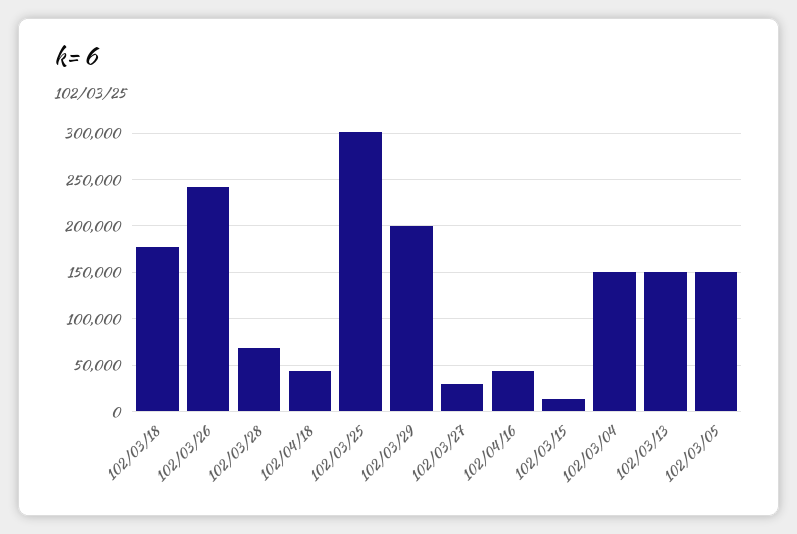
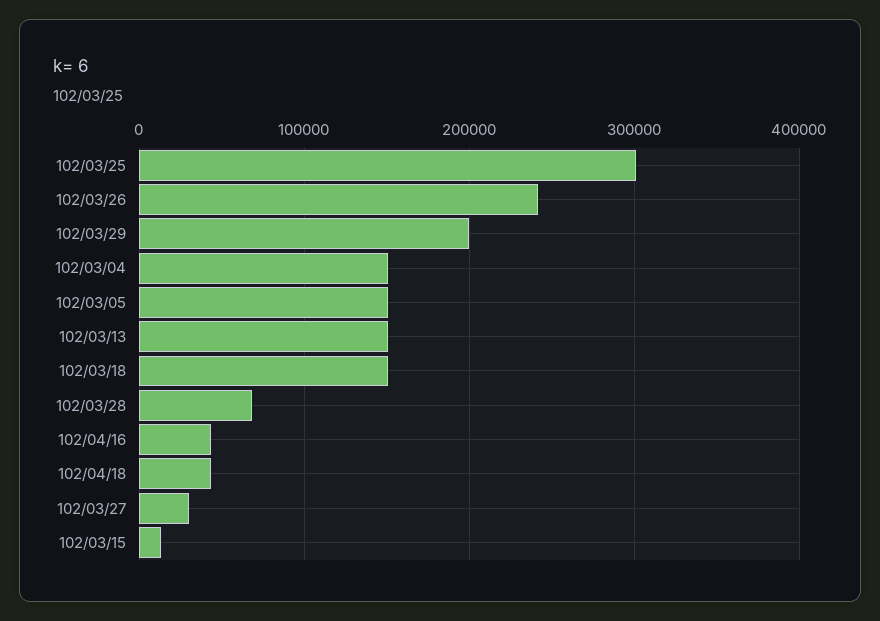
  {
-   "102/03/18": 180000,
+   "102/03/18": 150000,
    "102/03/26": 240000,
    "102/03/28": 70000,
    "102/04/18": 40000,
    "102/03/25": 300000,
    "102/03/29": 200000,
    "102/03/27": 30000,
    "102/04/16": 40000,
    "102/03/15": 10000,
    "102/03/04": 150000,
    "102/03/13": 150000,
    "102/03/05": 150000
  }

